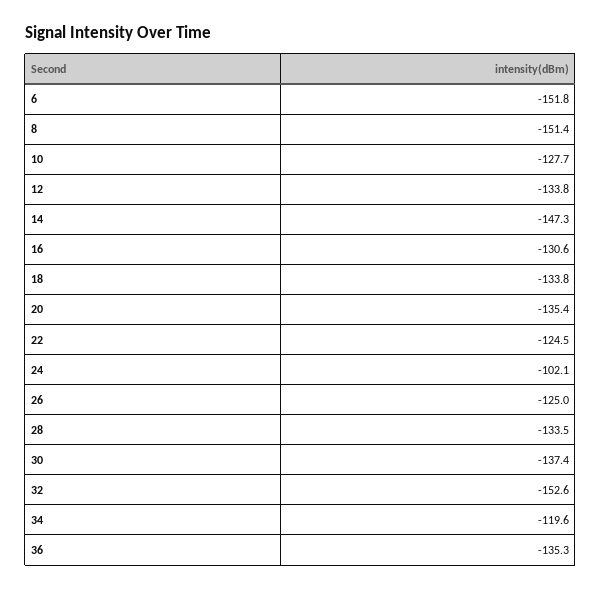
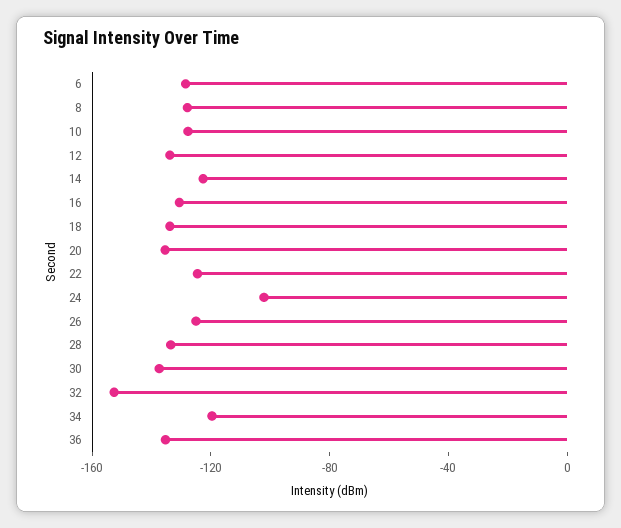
  {
-   "6": -151.8,
+   "6": -130,
-   "8": -151.4,
+   "8": -130,
    "10": -127.7,
    "12": -133.8,
-   "14": -147.3,
+   "14": -120,
    "16": -130.6,
    "18": -133.8,
    "20": -135.4,
    "22": -124.5,
    "24": -102.1,
    "26": -125,
    "28": -133.5,
    "30": -137.4,
    "32": -152.6,
    "34": -119.6,
    "36": -135.3
  }

